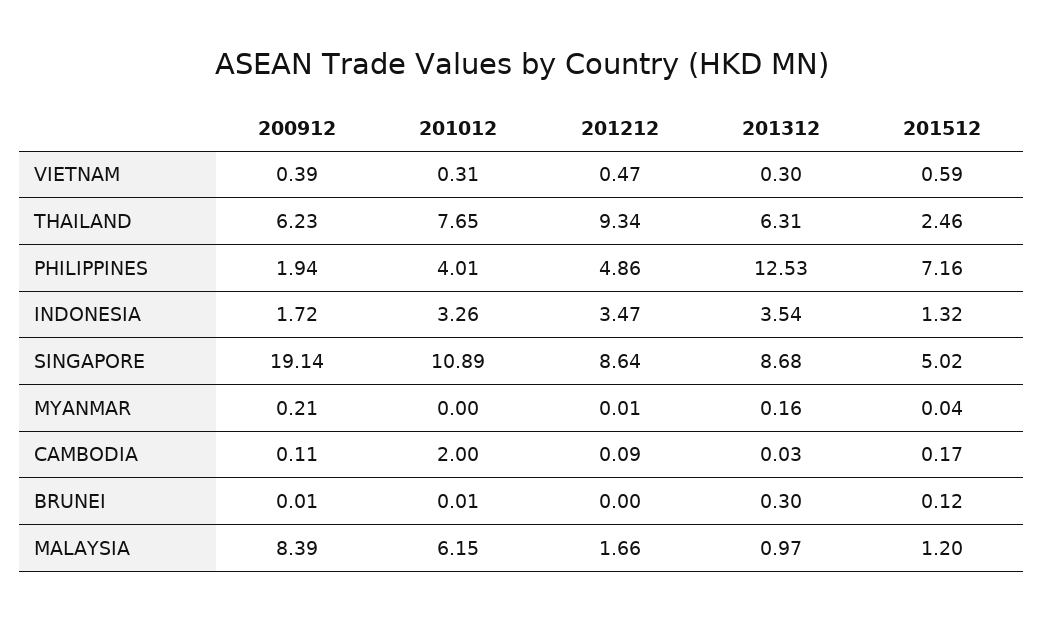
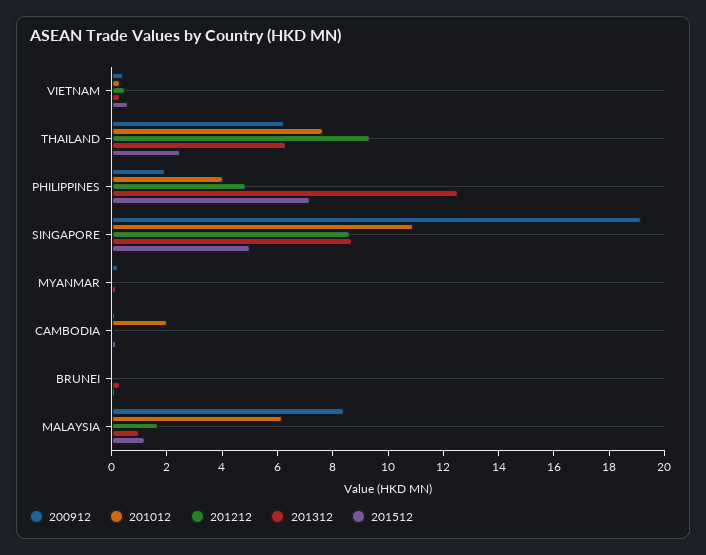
  {
    "200912": {
      "VIETNAM": 0.39,
      "THAILAND": 6.23,
      "PHILIPPINES": 1.94,
-     "INDONESIA": 1.72,
      "SINGAPORE": 19.14,
      "MYANMAR": 0.21,
      "CAMBODIA": 0.11,
      "BRUNEI": 0.01,
      "MALAYSIA": 8.39
    },
    "201012": {
      "VIETNAM": 0.31,
      "THAILAND": 7.65,
      "PHILIPPINES": 4.01,
-     "INDONESIA": 3.26,
      "SINGAPORE": 10.89,
      "MYANMAR": 0,
      "CAMBODIA": 2,
      "BRUNEI": 0.01,
      "MALAYSIA": 6.15
    },
    "201212": {
      "VIETNAM": 0.47,
      "THAILAND": 9.34,
      "PHILIPPINES": 4.86,
-     "INDONESIA": 3.47,
      "SINGAPORE": 8.64,
      "MYANMAR": 0.01,
      "CAMBODIA": 0.09,
      "BRUNEI": 0,
      "MALAYSIA": 1.66
    },
    "201312": {
      "VIETNAM": 0.3,
      "THAILAND": 6.31,
      "PHILIPPINES": 12.53,
-     "INDONESIA": 3.54,
      "SINGAPORE": 8.68,
      "MYANMAR": 0.16,
      "CAMBODIA": 0.03,
      "BRUNEI": 0.3,
      "MALAYSIA": 0.97
    },
    "201512": {
      "VIETNAM": 0.59,
      "THAILAND": 2.46,
      "PHILIPPINES": 7.16,
-     "INDONESIA": 1.32,
      "SINGAPORE": 5.02,
      "MYANMAR": 0.04,
      "CAMBODIA": 0.17,
      "BRUNEI": 0.12,
      "MALAYSIA": 1.2
    }
  }

